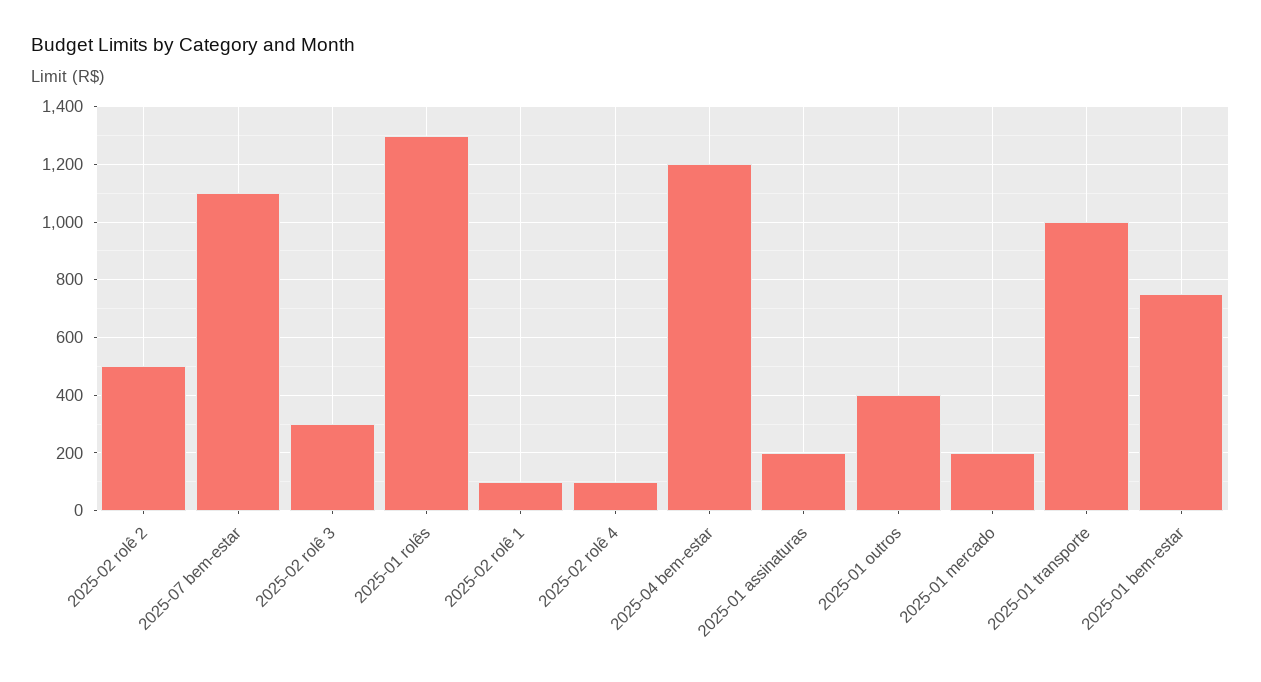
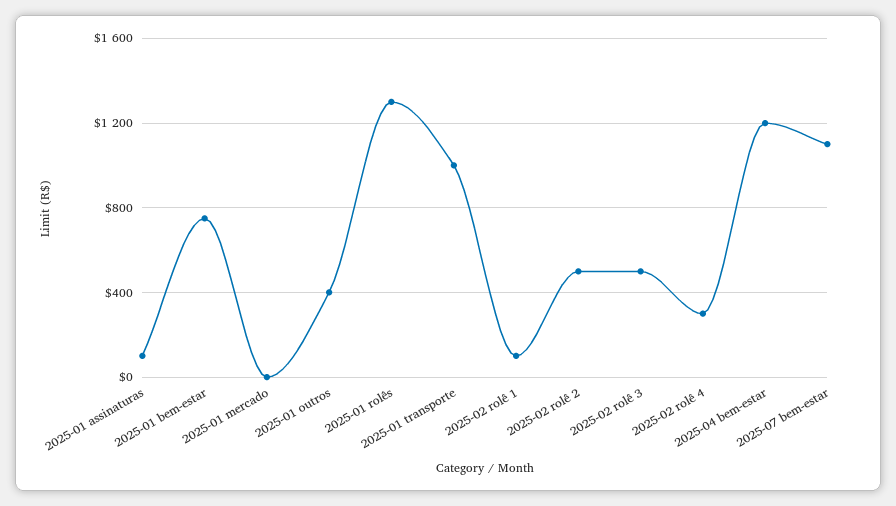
  {
    "2025-02 rolê 2": 500,
    "2025-07 bem-estar": 1100,
-   "2025-02 rolê 3": 300,
+   "2025-02 rolê 3": 500,
    "2025-01 rolês": 1300,
    "2025-02 rolê 1": 100,
-   "2025-02 rolê 4": 100,
+   "2025-02 rolê 4": 300,
    "2025-04 bem-estar": 1200,
-   "2025-01 assinaturas": 200,
+   "2025-01 assinaturas": 100,
    "2025-01 outros": 400,
-   "2025-01 mercado": 200,
+   "2025-01 mercado": 0,
    "2025-01 transporte": 1000,
    "2025-01 bem-estar": 750
  }

